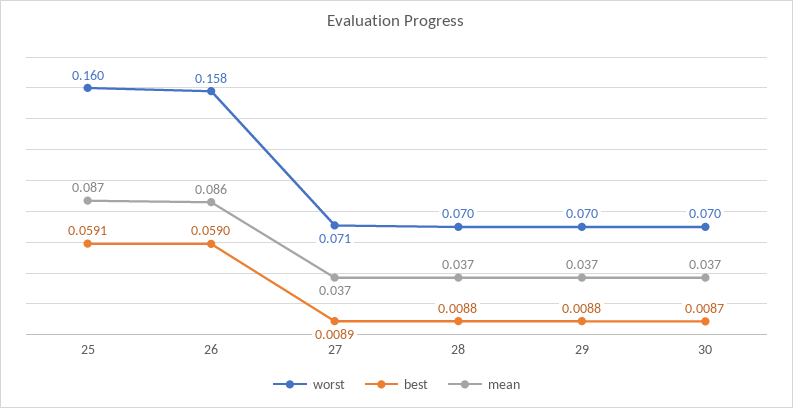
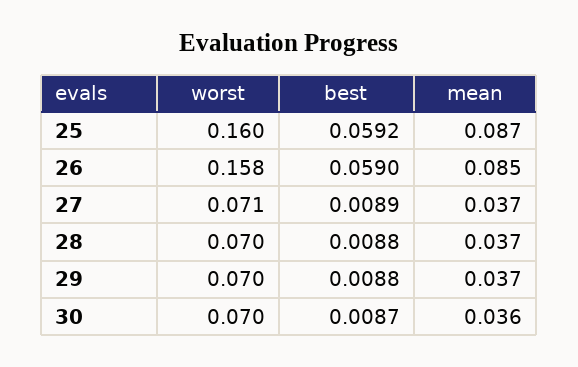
  {
    "worst": {
      "25": 0.16,
      "26": 0.158,
      "27": 0.071,
      "28": 0.07,
      "29": 0.07,
      "30": 0.07
    },
    "best": {
-     "25": 0.0591,
+     "25": 0.0592,
      "26": 0.059,
      "27": 0.0089,
      "28": 0.0088,
      "29": 0.0088,
      "30": 0.0087
    },
    "mean": {
      "25": 0.087,
-     "26": 0.086,
+     "26": 0.085,
      "27": 0.037,
      "28": 0.037,
      "29": 0.037,
-     "30": 0.037
+     "30": 0.036
    }
  }

